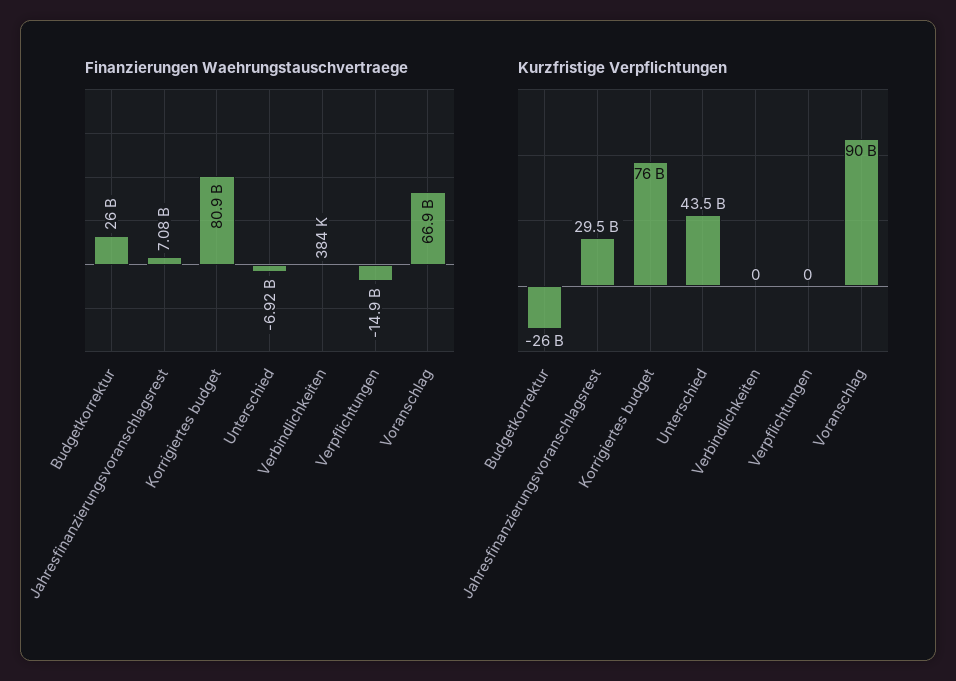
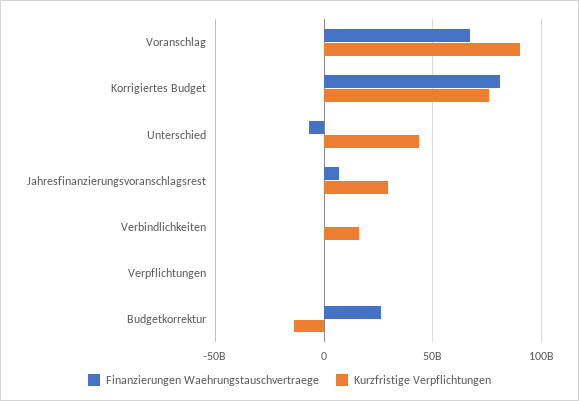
  {
    "Finanzierungen Waehrungstauschvertraege": {
      "Budgetkorrektur": 26000000000,
      "Jahresfinanzierungsvoranschlagsrest": 7080000000,
      "Korrigiertes budget": 80900000000,
      "Unterschied": -6920000000,
      "Verbindlichkeiten": 384000,
-     "Verpflichtungen": -14900000000,
+     "Verpflichtungen": 0,
      "Voranschlag": 66900000000
    },
    "Kurzfristige Verpflichtungen": {
-     "Budgetkorrektur": -26000000000,
+     "Budgetkorrektur": -15000000000,
      "Jahresfinanzierungsvoranschlagsrest": 29500000000,
      "Korrigiertes budget": 76000000000,
      "Unterschied": 43500000000,
-     "Verbindlichkeiten": 0,
+     "Verbindlichkeiten": 15000000000,
      "Verpflichtungen": 0,
      "Voranschlag": 90000000000
    }
  }

